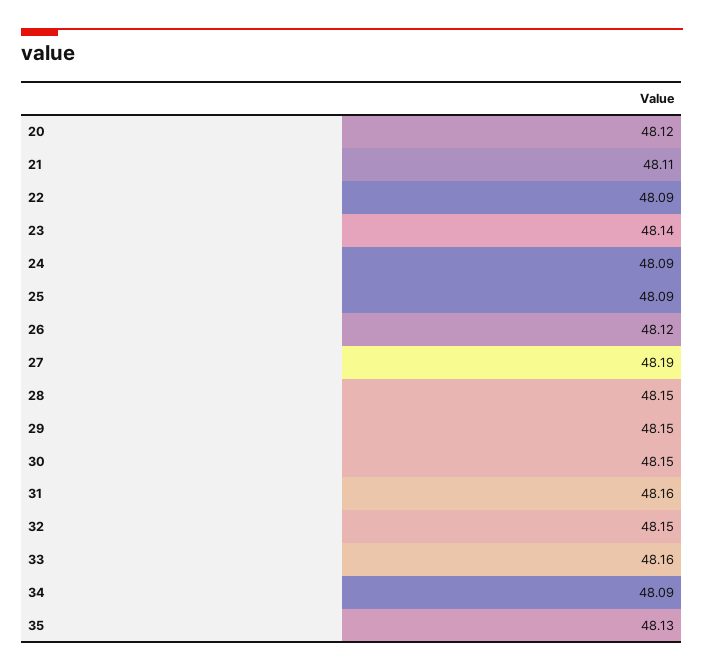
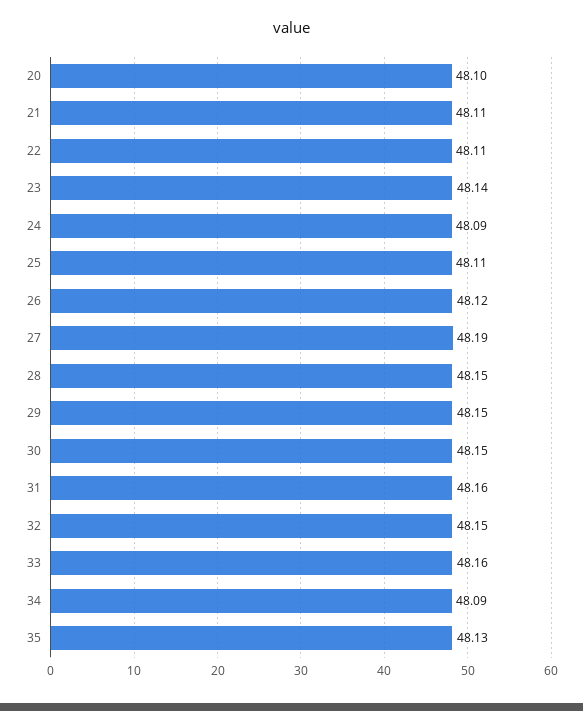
  {
-   "20": 48.12,
+   "20": 48.1,
    "21": 48.11,
-   "22": 48.09,
+   "22": 48.11,
    "23": 48.14,
    "24": 48.09,
-   "25": 48.09,
+   "25": 48.11,
    "26": 48.12,
    "27": 48.19,
    "28": 48.15,
    "29": 48.15,
    "30": 48.15,
    "31": 48.16,
    "32": 48.15,
    "33": 48.16,
    "34": 48.09,
    "35": 48.13
  }

